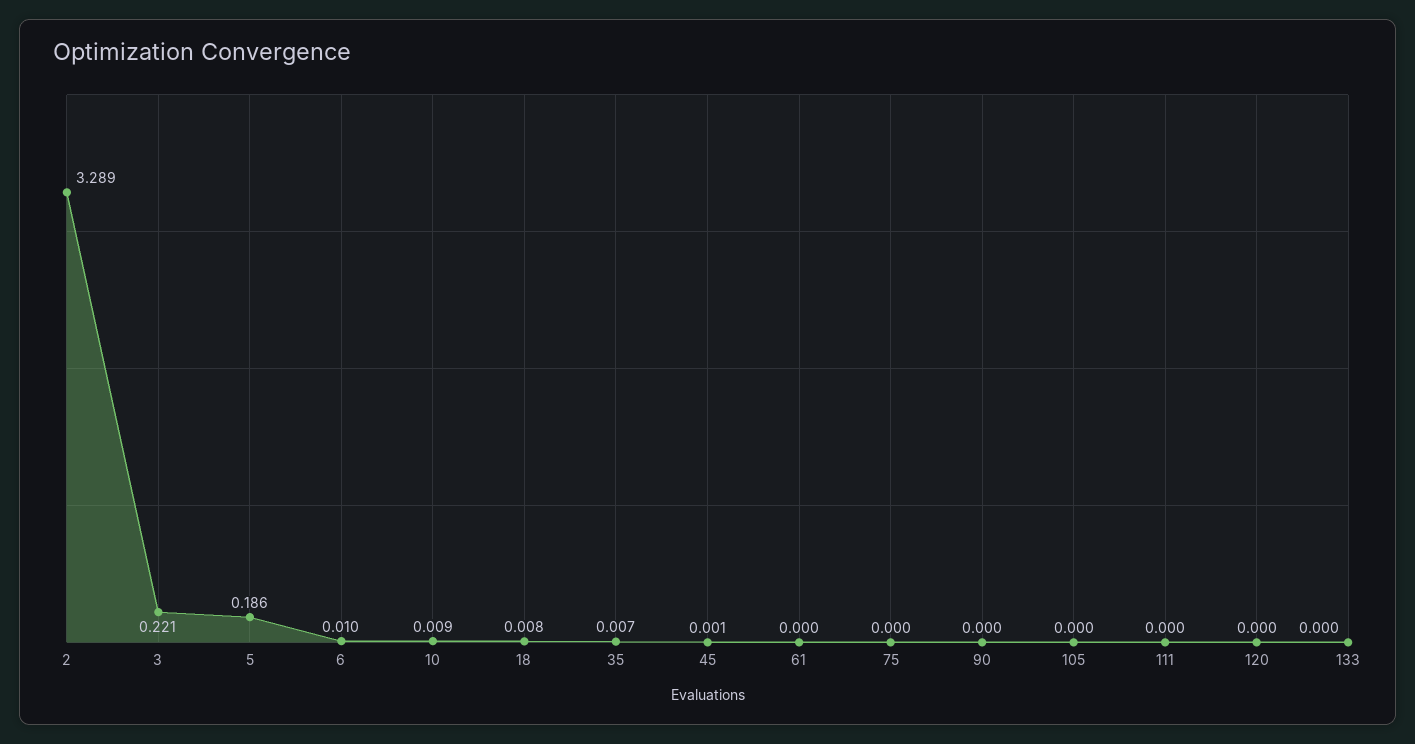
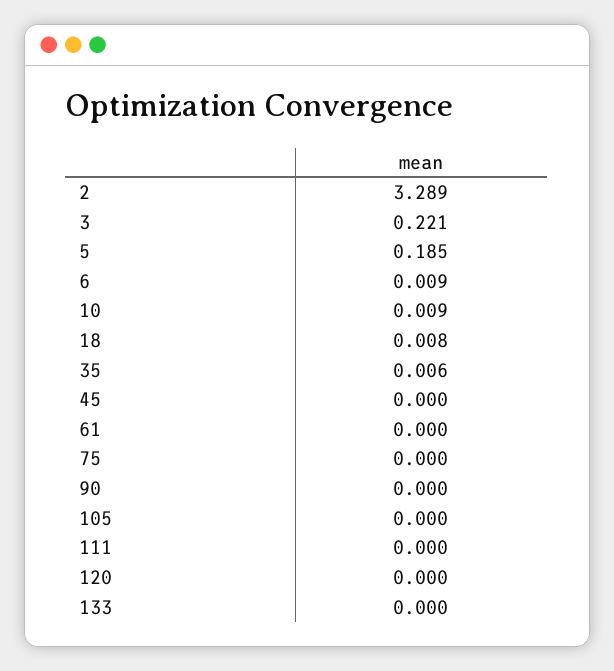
  {
    "2": 3.289,
    "3": 0.221,
-   "5": 0.186,
+   "5": 0.185,
-   "6": 0.01,
+   "6": 0.009,
    "10": 0.009,
    "18": 0.008,
-   "35": 0.007,
+   "35": 0.006,
-   "45": 0.001,
+   "45": 0,
    "61": 0,
    "75": 0,
    "90": 0,
    "105": 0,
    "111": 0,
    "120": 0,
    "133": 0
  }

